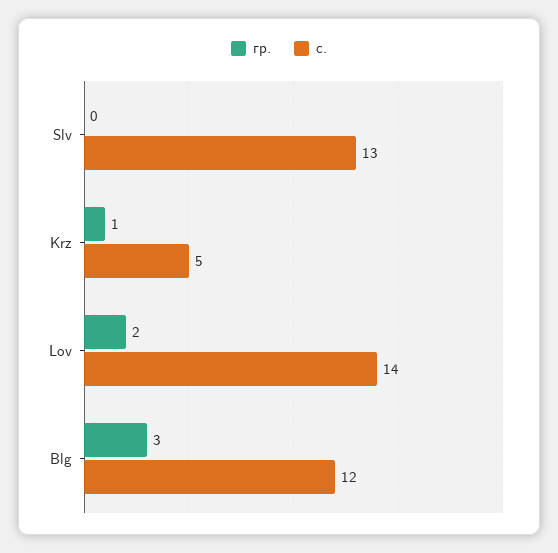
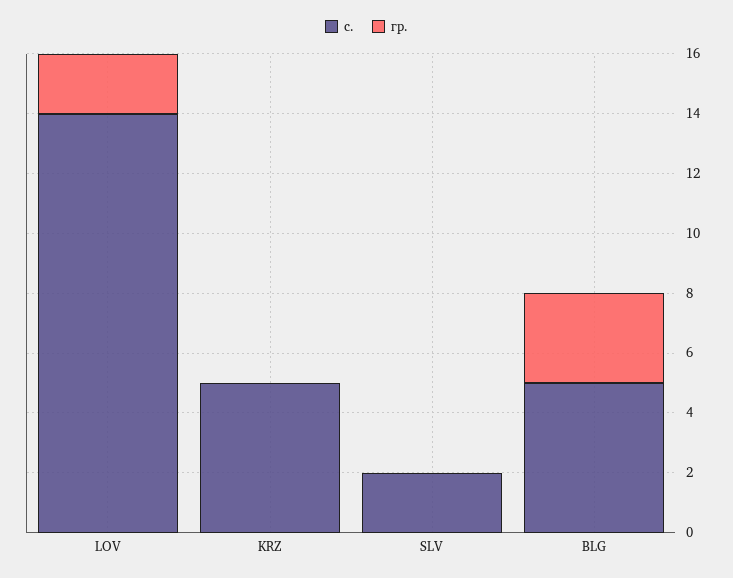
  {
    "гр.": {
      "Slv": 0,
-     "Krz": 1,
+     "Krz": 0,
      "Lov": 2,
      "Blg": 3
    },
    "с.": {
-     "Slv": 13,
+     "Slv": 2,
      "Krz": 5,
      "Lov": 14,
-     "Blg": 12
+     "Blg": 5
    }
  }

